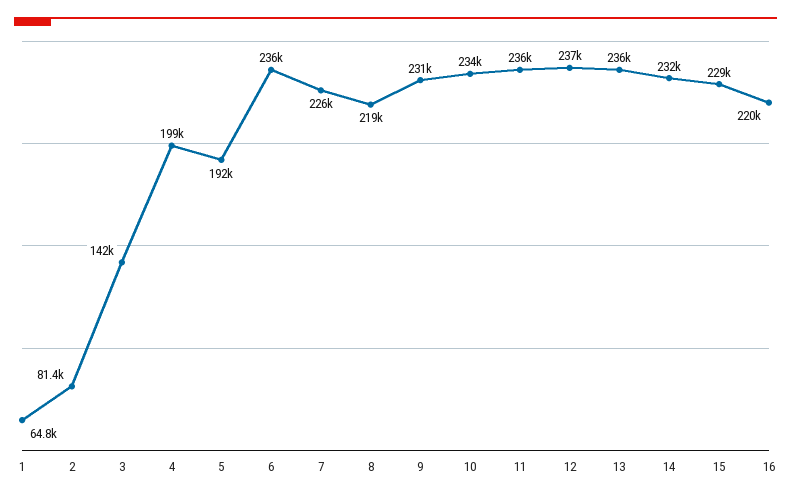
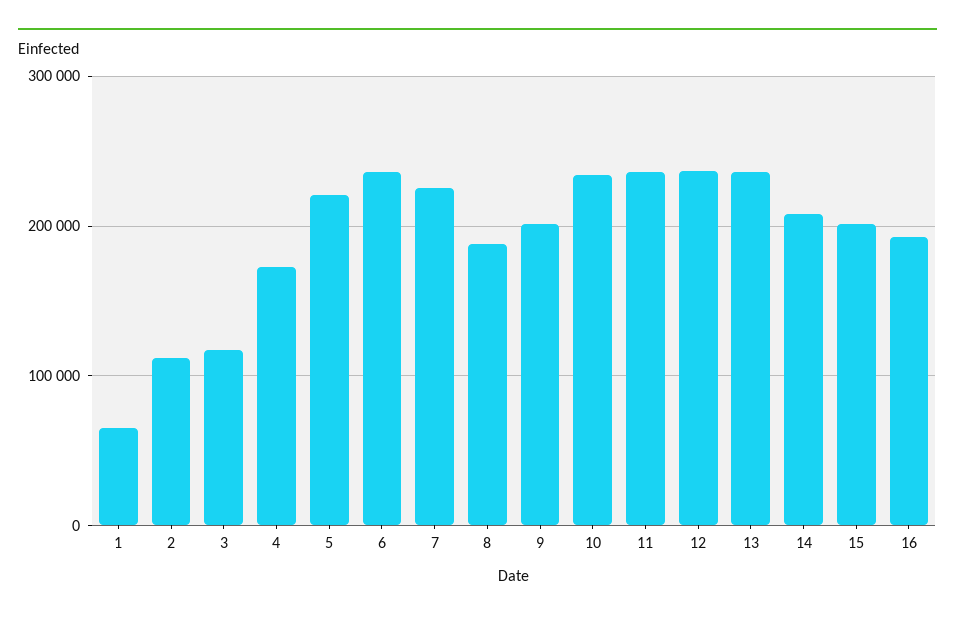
  {
    "1": 64800,
-   "2": 81400,
+   "2": 110000,
-   "3": 142000,
+   "3": 120000,
-   "4": 199000,
+   "4": 170000,
-   "5": 192000,
+   "5": 220000,
    "6": 236000,
    "7": 226000,
-   "8": 219000,
+   "8": 190000,
-   "9": 231000,
+   "9": 200000,
    "10": 234000,
    "11": 236000,
    "12": 237000,
    "13": 236000,
-   "14": 232000,
+   "14": 210000,
-   "15": 229000,
+   "15": 200000,
-   "16": 220000
+   "16": 190000
  }

